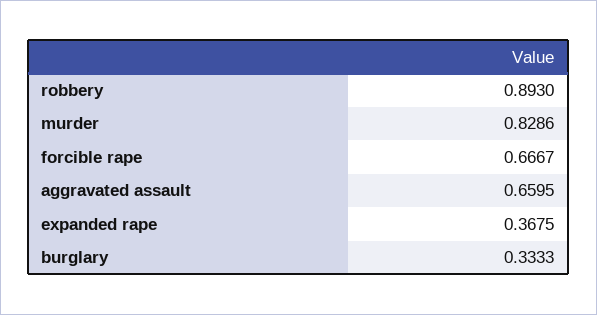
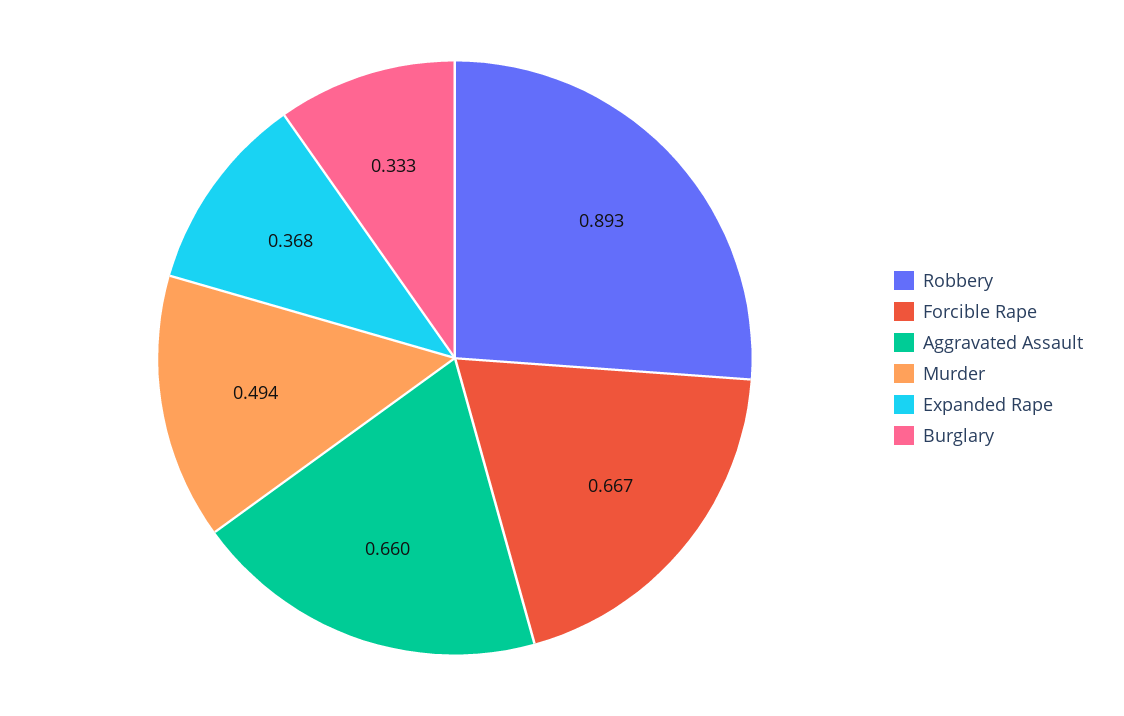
  {
    "robbery": 0.893,
-   "murder": 0.8286,
+   "murder": 0.494,
    "forcible rape": 0.6667,
    "aggravated assault": 0.6595,
    "expanded rape": 0.3675,
    "burglary": 0.3333
  }

